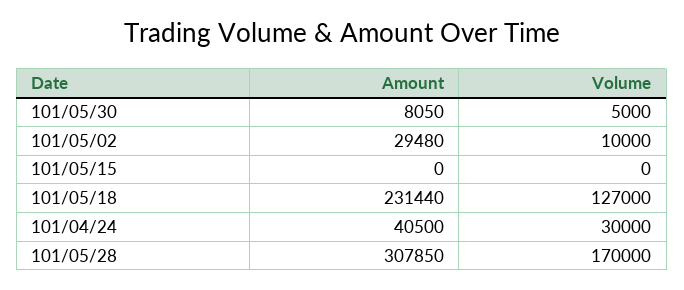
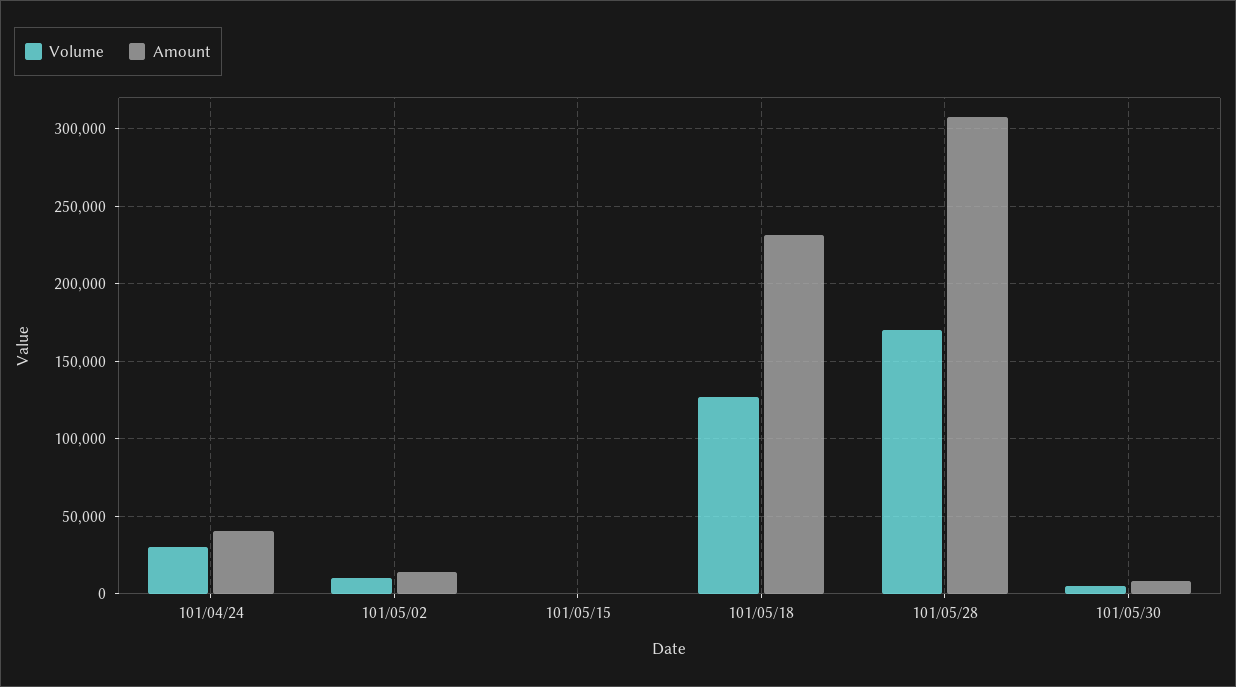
  {
    "Amount": {
      "101/05/30": 8050,
-     "101/05/02": 29480,
+     "101/05/02": 15000,
      "101/05/15": 0,
      "101/05/18": 231440,
      "101/04/24": 40500,
      "101/05/28": 307850
    },
    "Volume": {
      "101/05/30": 5000,
      "101/05/02": 10000,
      "101/05/15": 0,
      "101/05/18": 127000,
      "101/04/24": 30000,
      "101/05/28": 170000
    }
  }

